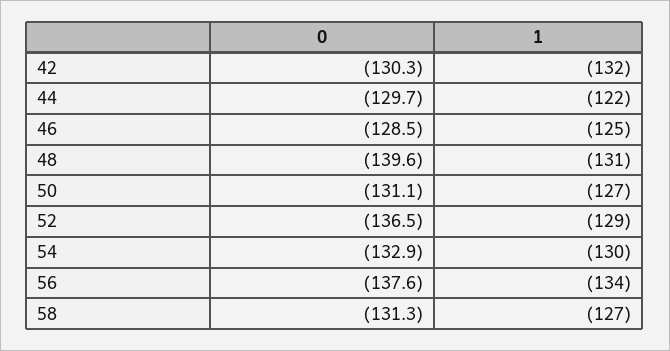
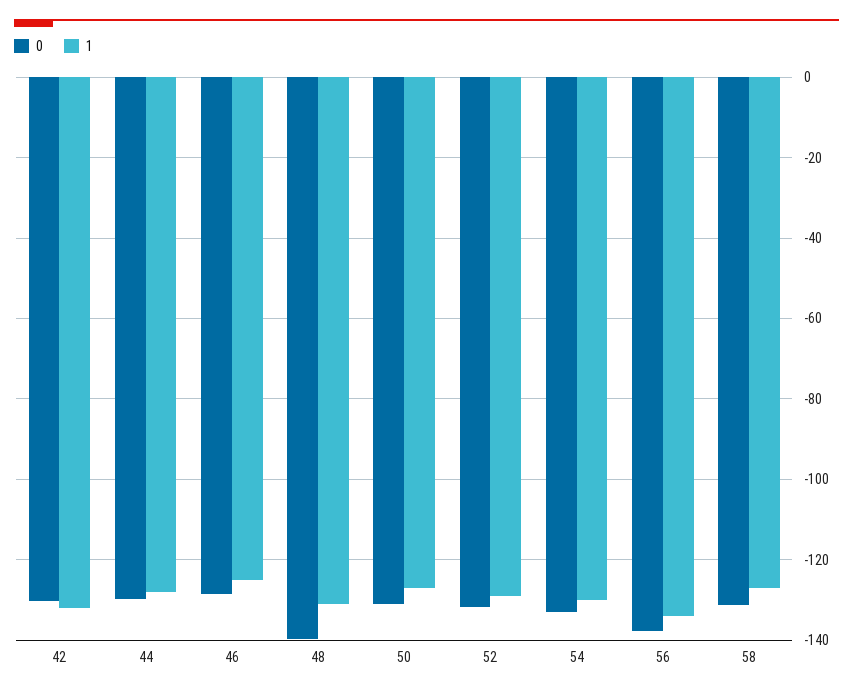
  {
    "0": {
      "42": -130.3,
      "44": -129.7,
      "46": -128.5,
      "48": -139.6,
      "50": -131.1,
-     "52": -136.5,
+     "52": -132,
      "54": -132.9,
      "56": -137.6,
      "58": -131.3
    },
    "1": {
      "42": -132,
-     "44": -122,
+     "44": -128,
      "46": -125,
      "48": -131,
      "50": -127,
      "52": -129,
      "54": -130,
      "56": -134,
      "58": -127
    }
  }

